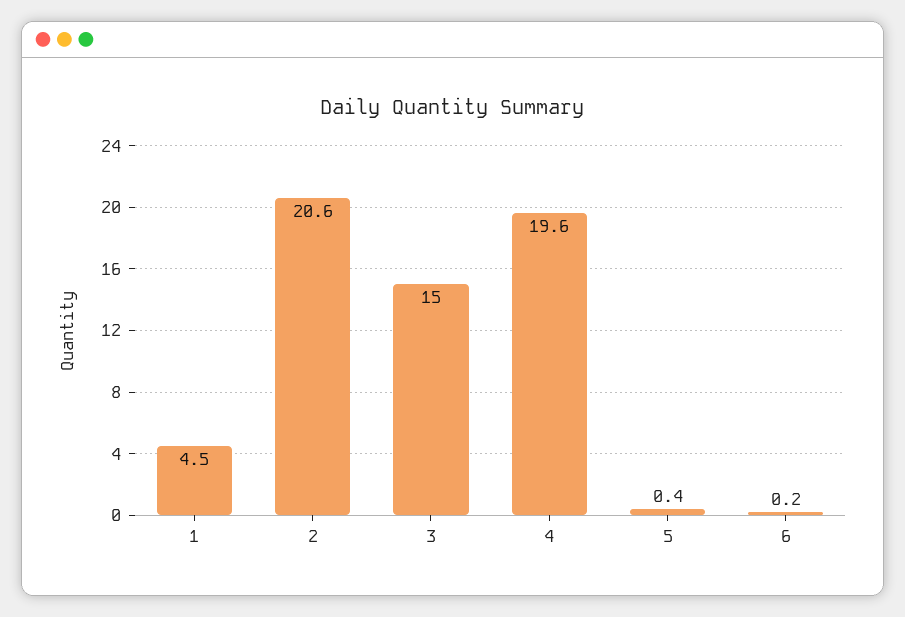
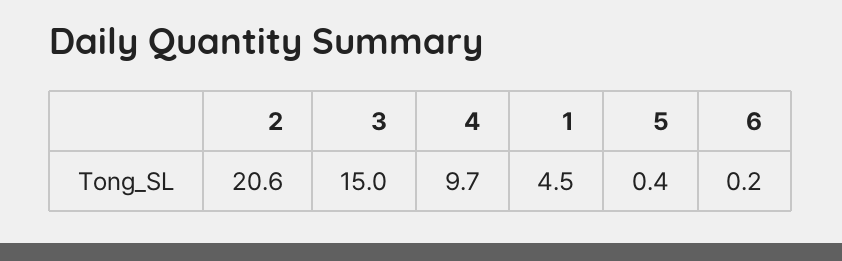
  {
    "1": 4.5,
    "2": 20.6,
    "3": 15,
-   "4": 19.6,
+   "4": 9.7,
    "5": 0.4,
    "6": 0.2
  }

